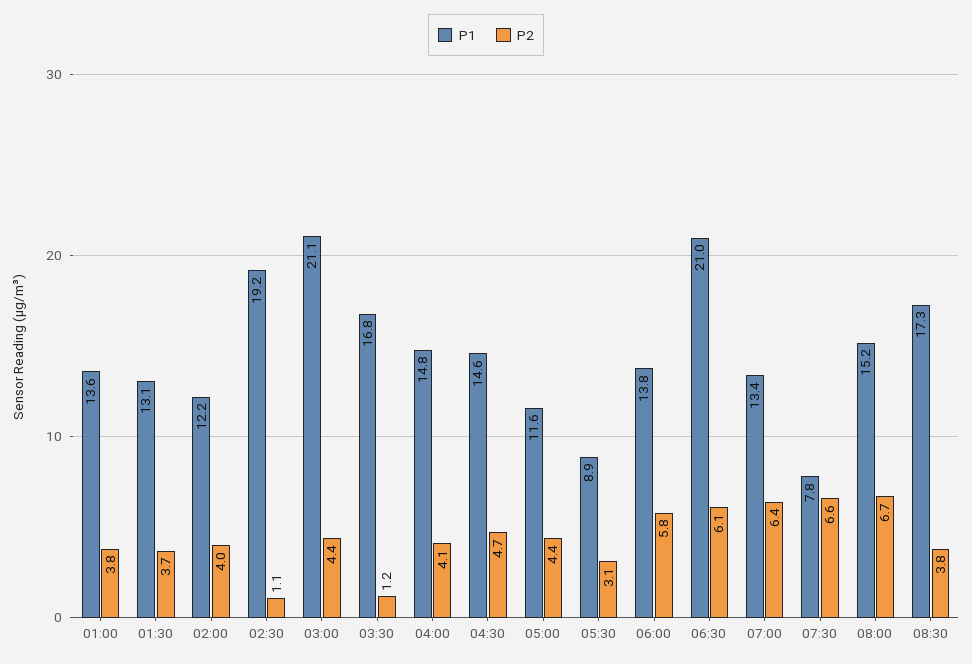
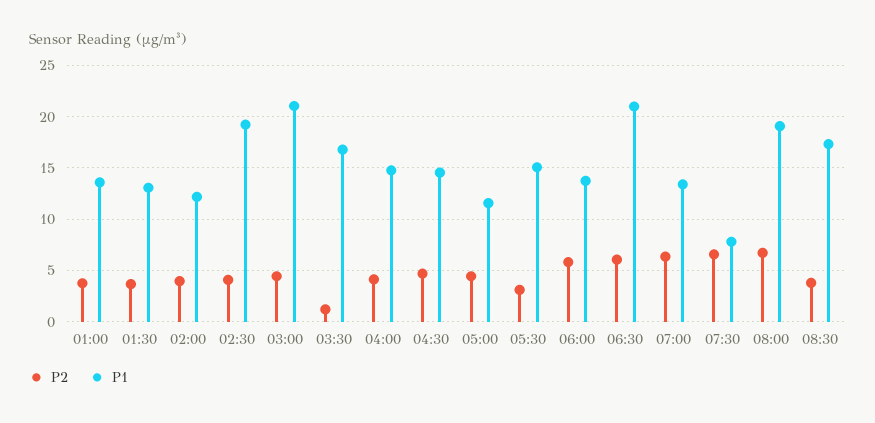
  {
    "P1": {
      "01:00": 13.6,
      "01:30": 13.1,
      "02:00": 12.2,
      "02:30": 19.2,
      "03:00": 21.1,
      "03:30": 16.8,
      "04:00": 14.8,
      "04:30": 14.6,
      "05:00": 11.6,
-     "05:30": 8.9,
+     "05:30": 15,
      "06:00": 13.8,
      "06:30": 21,
      "07:00": 13.4,
      "07:30": 7.8,
-     "08:00": 15.2,
+     "08:00": 19,
      "08:30": 17.3
    },
    "P2": {
      "01:00": 3.8,
      "01:30": 3.7,
      "02:00": 4,
-     "02:30": 1.1,
+     "02:30": 4,
      "03:00": 4.4,
      "03:30": 1.2,
      "04:00": 4.1,
      "04:30": 4.7,
      "05:00": 4.4,
      "05:30": 3.1,
      "06:00": 5.8,
      "06:30": 6.1,
      "07:00": 6.4,
      "07:30": 6.6,
      "08:00": 6.7,
      "08:30": 3.8
    }
  }

